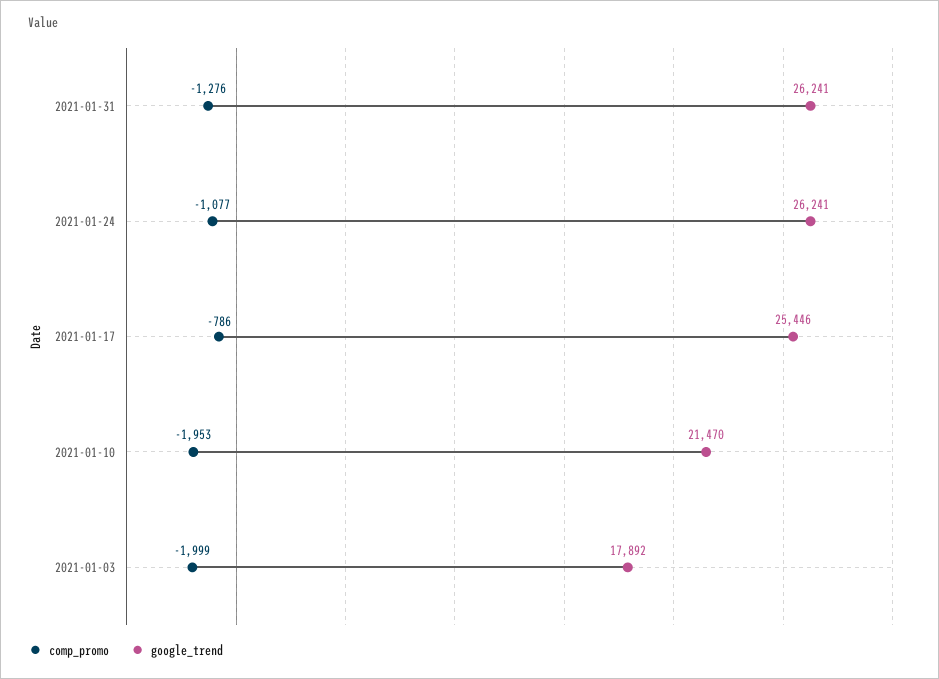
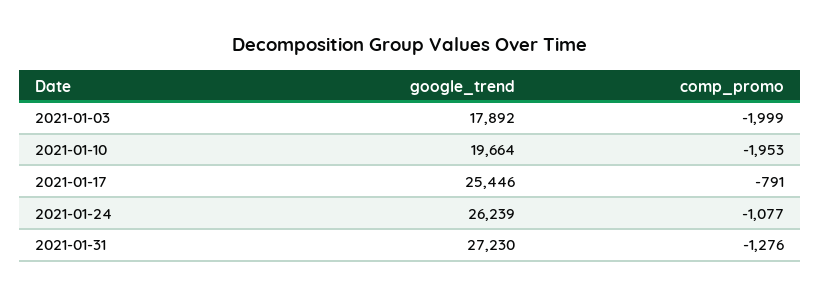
  {
    "comp_promo": {
      "2021-01-31": -1276,
      "2021-01-24": -1077,
-     "2021-01-17": -786,
+     "2021-01-17": -791,
      "2021-01-10": -1953,
      "2021-01-03": -1999
    },
    "google_trend": {
-     "2021-01-31": 26241,
+     "2021-01-31": 27230,
-     "2021-01-24": 26241,
+     "2021-01-24": 26239,
      "2021-01-17": 25446,
-     "2021-01-10": 21470,
+     "2021-01-10": 19664,
      "2021-01-03": 17892
    }
  }

